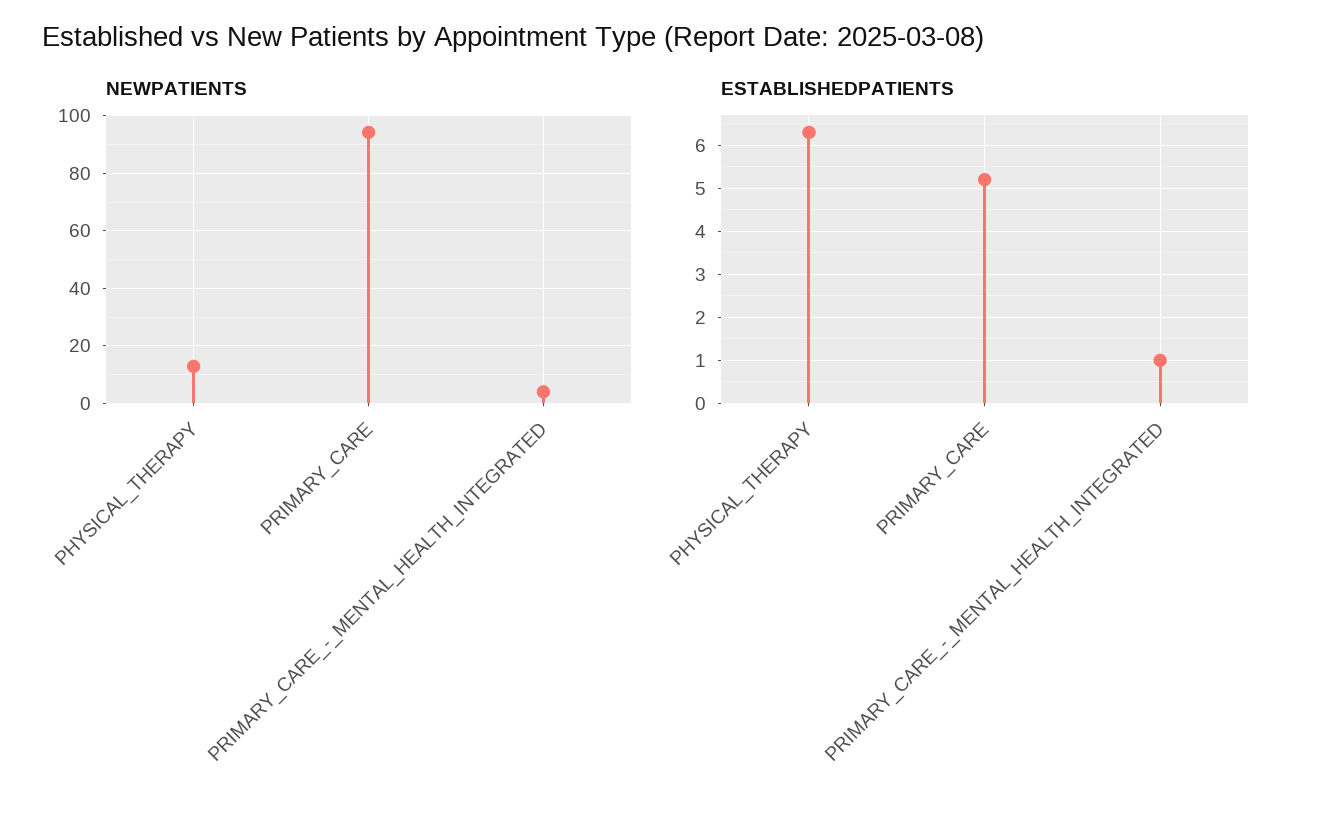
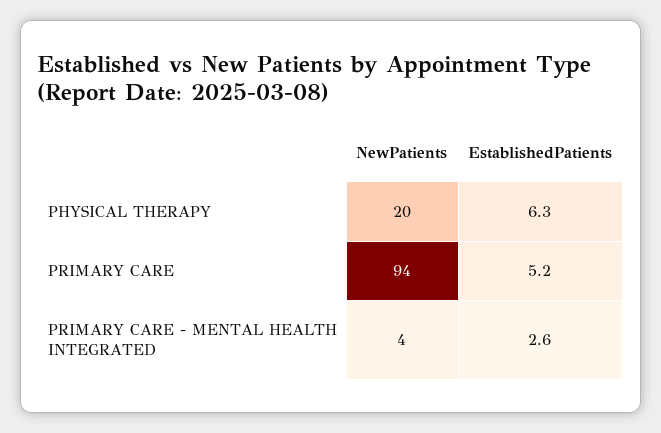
  {
    "NEWPATIENTS": {
-     "PHYSICAL_THERAPY": 12.5,
+     "PHYSICAL_THERAPY": 20,
      "PRIMARY_CARE": 94,
      "PRIMARY_CARE_-_MENTAL_HEALTH_INTEGRATED": 4
    },
    "ESTABLISHEDPATIENTS": {
      "PHYSICAL_THERAPY": 6.3,
      "PRIMARY_CARE": 5.2,
-     "PRIMARY_CARE_-_MENTAL_HEALTH_INTEGRATED": 1
+     "PRIMARY_CARE_-_MENTAL_HEALTH_INTEGRATED": 2.6
    }
  }

